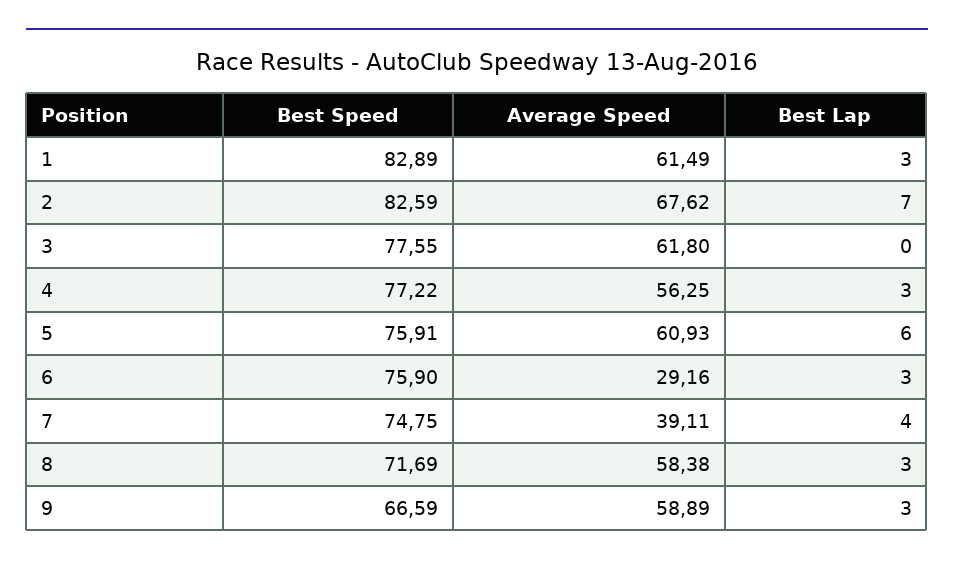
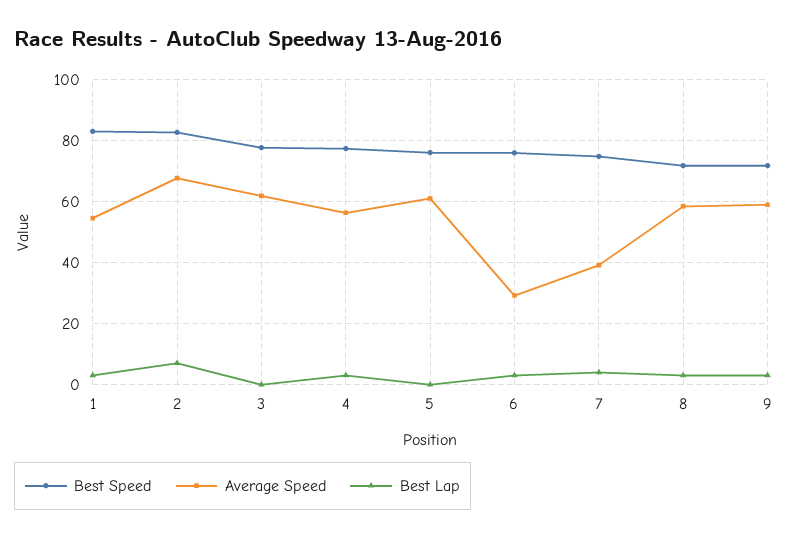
  {
    "Best Speed": {
      "1": 82.89,
      "2": 82.59,
      "3": 77.55,
      "4": 77.22,
      "5": 75.91,
      "6": 75.9,
      "7": 74.75,
      "8": 71.69,
-     "9": 66.59
+     "9": 72
    },
    "Average Speed": {
-     "1": 61.49,
+     "1": 54,
      "2": 67.62,
      "3": 61.8,
      "4": 56.25,
      "5": 60.93,
      "6": 29.16,
      "7": 39.11,
      "8": 58.38,
      "9": 58.89
    },
    "Best Lap": {
      "1": 3,
      "2": 7,
      "3": 0,
      "4": 3,
-     "5": 6,
+     "5": 0,
      "6": 3,
      "7": 4,
      "8": 3,
      "9": 3
    }
  }

